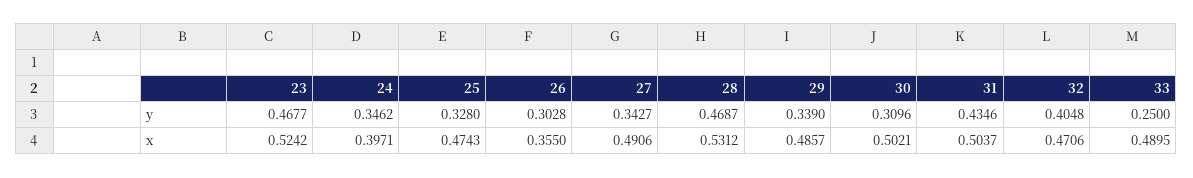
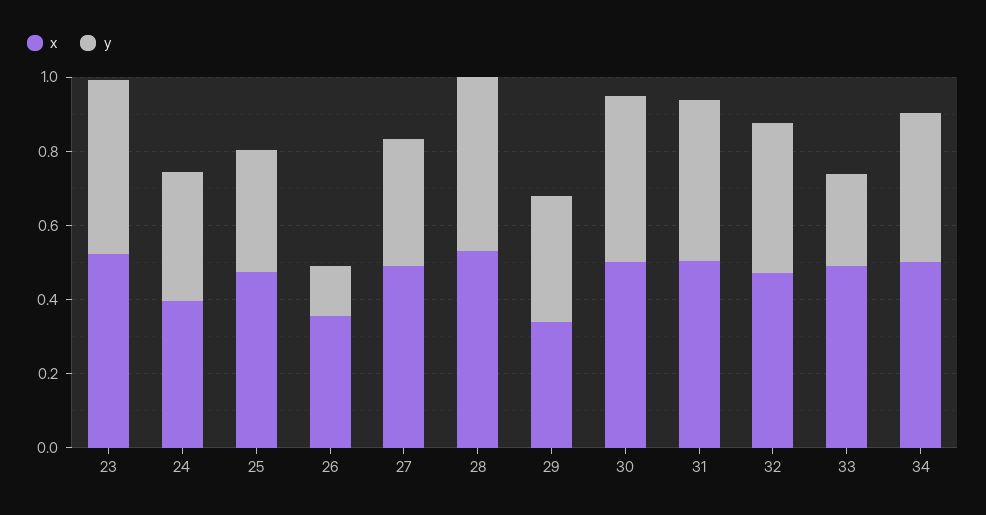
  {
    "y": {
      "23": 0.4677,
      "24": 0.3462,
      "25": 0.328,
-     "26": 0.3028,
+     "26": 0.15,
      "27": 0.3427,
      "28": 0.4687,
      "29": 0.339,
-     "30": 0.3096,
+     "30": 0.45,
      "31": 0.4346,
      "32": 0.4048,
-     "33": 0.25
+     "33": 0.25,
+     "34": 0.4
    },
    "x": {
      "23": 0.5242,
      "24": 0.3971,
      "25": 0.4743,
      "26": 0.355,
      "27": 0.4906,
      "28": 0.5312,
-     "29": 0.4857,
+     "29": 0.35,
      "30": 0.5021,
      "31": 0.5037,
      "32": 0.4706,
-     "33": 0.4895
+     "33": 0.4895,
+     "34": 0.5
    }
  }

